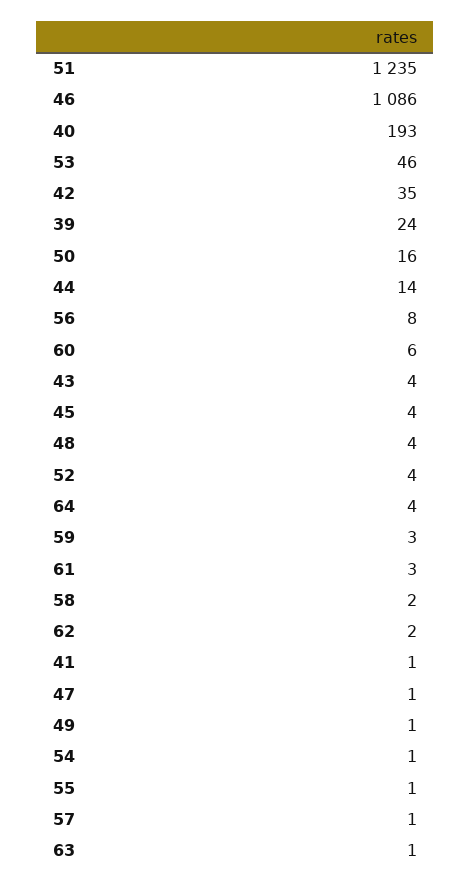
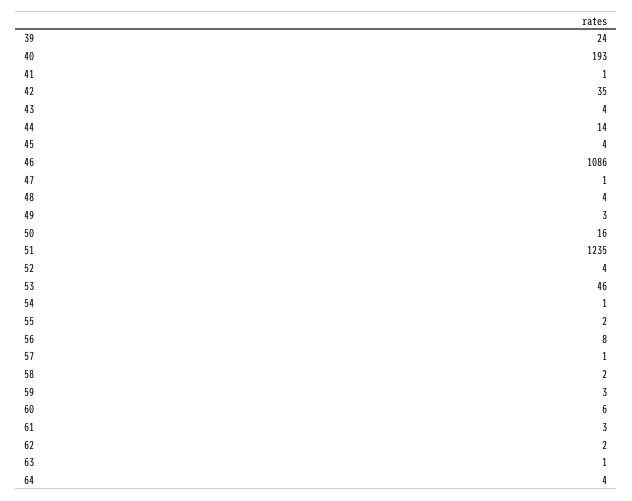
  {
    "51": 1235,
    "46": 1086,
    "40": 193,
    "53": 46,
    "42": 35,
    "39": 24,
    "50": 16,
    "44": 14,
    "56": 8,
    "60": 6,
    "43": 4,
    "45": 4,
    "48": 4,
    "52": 4,
    "64": 4,
    "59": 3,
    "61": 3,
    "58": 2,
    "62": 2,
    "41": 1,
    "47": 1,
-   "49": 1,
+   "49": 3,
    "54": 1,
-   "55": 1,
+   "55": 2,
    "57": 1,
    "63": 1
  }

